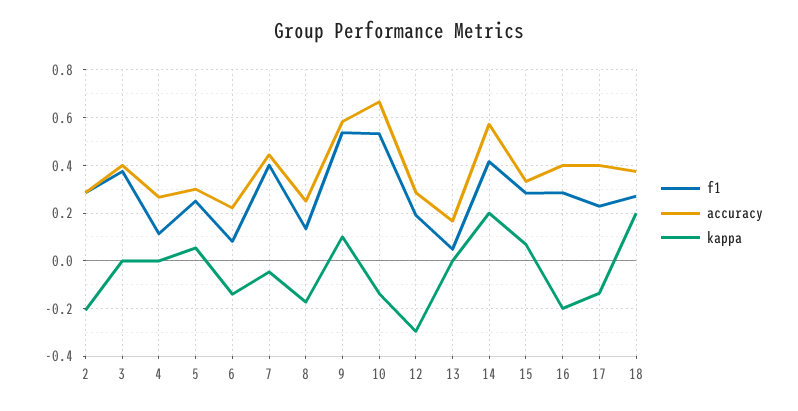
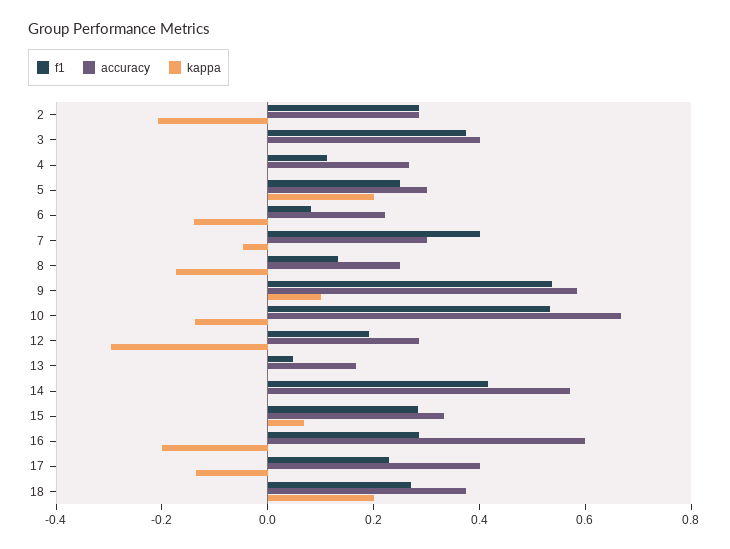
  {
    "f1": {
      "2": 0.3,
      "3": 0.4,
      "4": 0.1,
      "5": 0.25,
      "6": 0.1,
      "7": 0.4,
      "8": 0.15,
      "9": 0.55,
      "10": 0.55,
      "12": 0.2,
      "13": 0.05,
      "14": 0.4,
      "15": 0.3,
      "16": 0.3,
      "17": 0.25,
      "18": 0.25
    },
    "accuracy": {
      "2": 0.3,
      "3": 0.4,
      "4": 0.25,
      "5": 0.3,
      "6": 0.2,
-     "7": 0.45,
+     "7": 0.3,
      "8": 0.25,
      "9": 0.6,
      "10": 0.65,
      "12": 0.3,
      "13": 0.15,
      "14": 0.55,
      "15": 0.35,
-     "16": 0.4,
+     "16": 0.6,
      "17": 0.4,
      "18": 0.4
    },
    "kappa": {
      "2": -0.2,
      "3": 0,
      "4": 0,
-     "5": 0.05,
+     "5": 0.2,
      "6": -0.15,
      "7": -0.05,
      "8": -0.15,
      "9": 0.1,
      "10": -0.15,
      "12": -0.3,
      "13": 0,
-     "14": 0.2,
+     "14": 0,
      "15": 0.05,
      "16": -0.2,
      "17": -0.15,
      "18": 0.2
    }
  }

